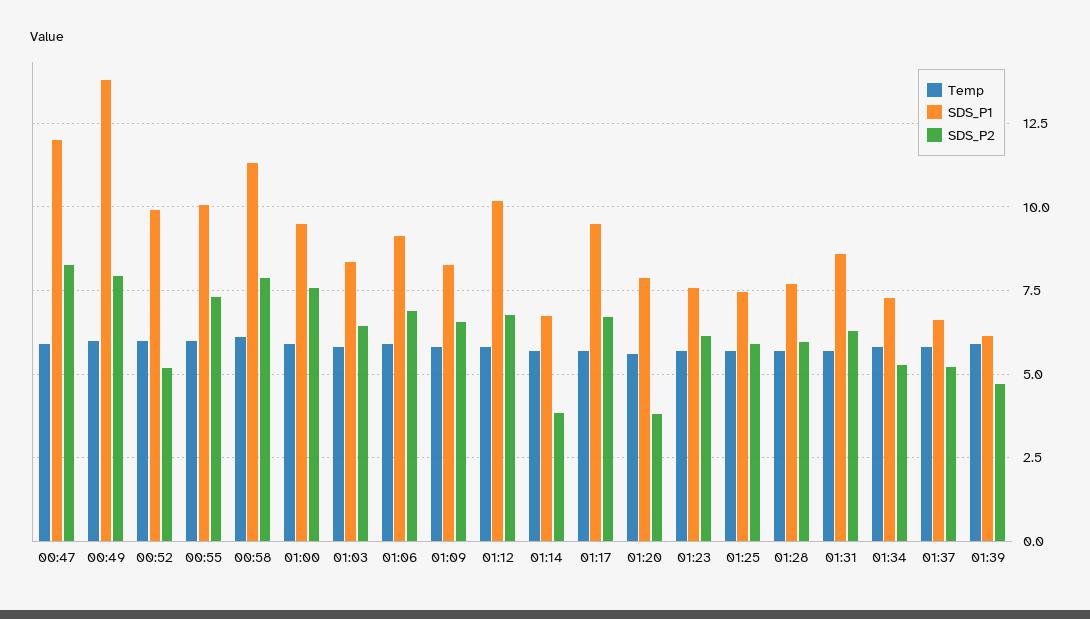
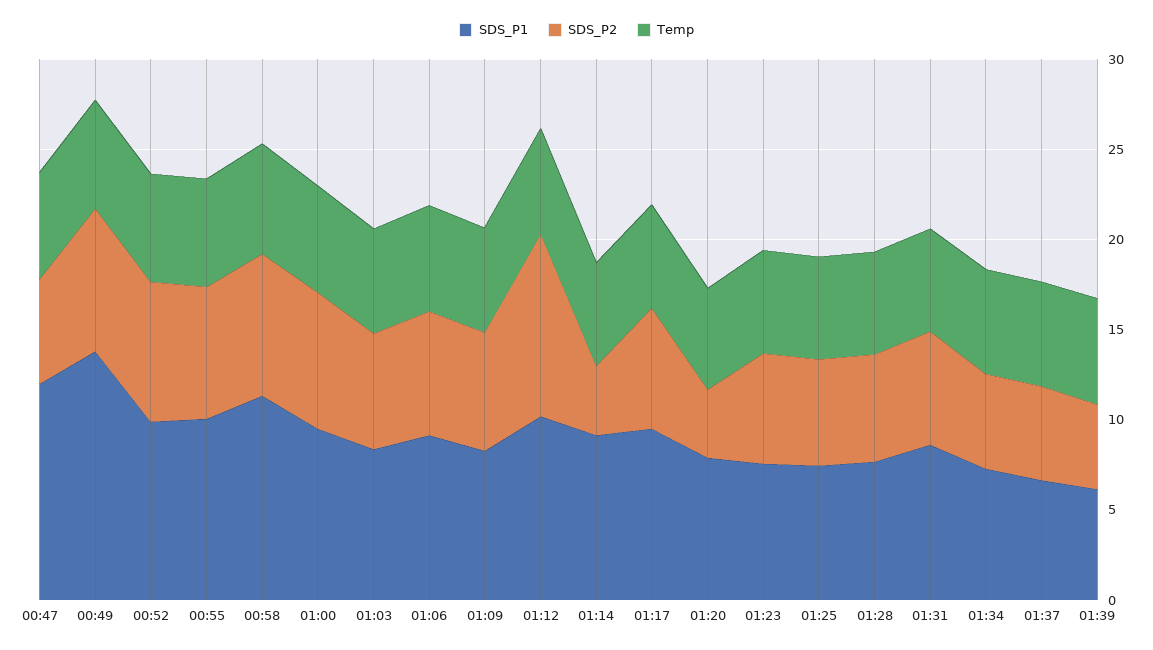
  {
    "Temp": {
      "00:47": 6,
      "00:49": 6,
      "00:52": 6,
      "00:55": 6,
      "00:58": 6,
      "01:00": 6,
      "01:03": 5.75,
      "01:06": 6,
      "01:09": 5.75,
      "01:12": 5.75,
      "01:14": 5.75,
      "01:17": 5.75,
      "01:20": 5.5,
      "01:23": 5.75,
      "01:25": 5.75,
      "01:28": 5.75,
      "01:31": 5.75,
      "01:34": 5.75,
      "01:37": 5.75,
      "01:39": 6
    },
    "SDS_P1": {
      "00:47": 12,
      "00:49": 13.75,
      "00:52": 10,
      "00:55": 10,
      "00:58": 11.25,
      "01:00": 9.5,
      "01:03": 8.25,
      "01:06": 9.25,
      "01:09": 8.25,
      "01:12": 10.25,
-     "01:14": 6.75,
+     "01:14": 9,
      "01:17": 9.5,
      "01:20": 8,
      "01:23": 7.5,
      "01:25": 7.5,
      "01:28": 7.75,
      "01:31": 8.5,
      "01:34": 7.25,
      "01:37": 6.75,
      "01:39": 6.25
    },
    "SDS_P2": {
-     "00:47": 8.25,
+     "00:47": 6,
      "00:49": 8,
-     "00:52": 5.25,
+     "00:52": 8,
      "00:55": 7.25,
      "00:58": 8,
      "01:00": 7.5,
      "01:03": 6.5,
      "01:06": 7,
      "01:09": 6.5,
-     "01:12": 6.75,
+     "01:12": 10,
      "01:14": 3.75,
      "01:17": 6.75,
      "01:20": 3.75,
      "01:23": 6.25,
      "01:25": 6,
      "01:28": 6,
      "01:31": 6.25,
      "01:34": 5.25,
      "01:37": 5.25,
      "01:39": 4.75
    }
  }

